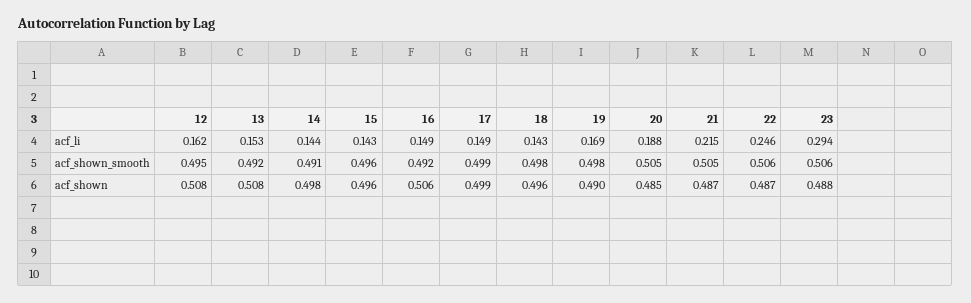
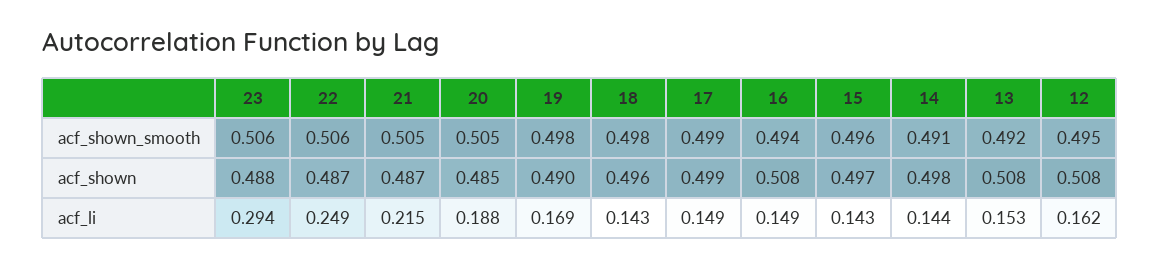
  {
    "12": {
      "acf_li": 0.162,
      "acf_shown_smooth": 0.495,
      "acf_shown": 0.508
    },
    "13": {
      "acf_li": 0.153,
      "acf_shown_smooth": 0.492,
      "acf_shown": 0.508
    },
    "14": {
      "acf_li": 0.144,
      "acf_shown_smooth": 0.491,
      "acf_shown": 0.498
    },
    "15": {
      "acf_li": 0.143,
      "acf_shown_smooth": 0.496,
-     "acf_shown": 0.496
+     "acf_shown": 0.497
    },
    "16": {
      "acf_li": 0.149,
-     "acf_shown_smooth": 0.492,
+     "acf_shown_smooth": 0.494,
-     "acf_shown": 0.506
+     "acf_shown": 0.508
    },
    "17": {
      "acf_li": 0.149,
      "acf_shown_smooth": 0.499,
      "acf_shown": 0.499
    },
    "18": {
      "acf_li": 0.143,
      "acf_shown_smooth": 0.498,
      "acf_shown": 0.496
    },
    "19": {
      "acf_li": 0.169,
      "acf_shown_smooth": 0.498,
      "acf_shown": 0.49
    },
    "20": {
      "acf_li": 0.188,
      "acf_shown_smooth": 0.505,
      "acf_shown": 0.485
    },
    "21": {
      "acf_li": 0.215,
      "acf_shown_smooth": 0.505,
      "acf_shown": 0.487
    },
    "22": {
-     "acf_li": 0.246,
+     "acf_li": 0.249,
      "acf_shown_smooth": 0.506,
      "acf_shown": 0.487
    },
    "23": {
      "acf_li": 0.294,
      "acf_shown_smooth": 0.506,
      "acf_shown": 0.488
    }
  }

